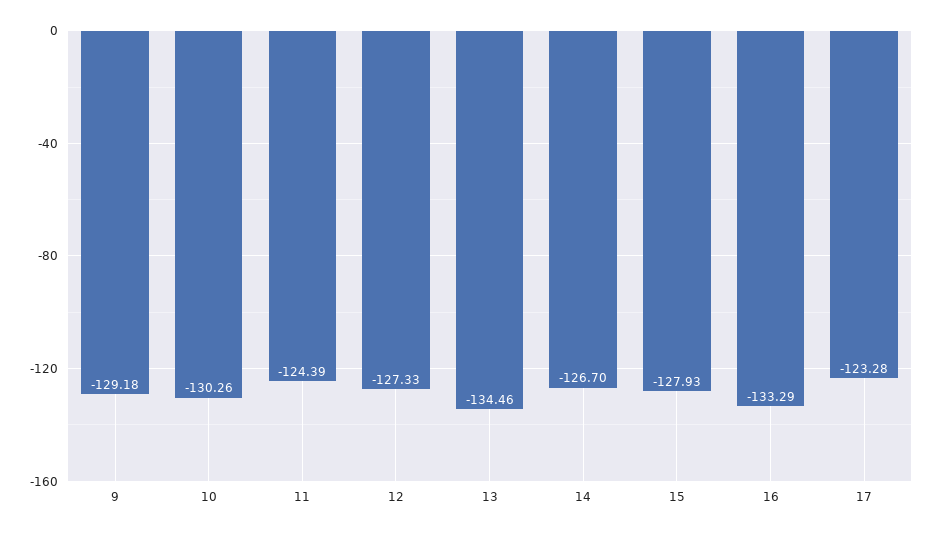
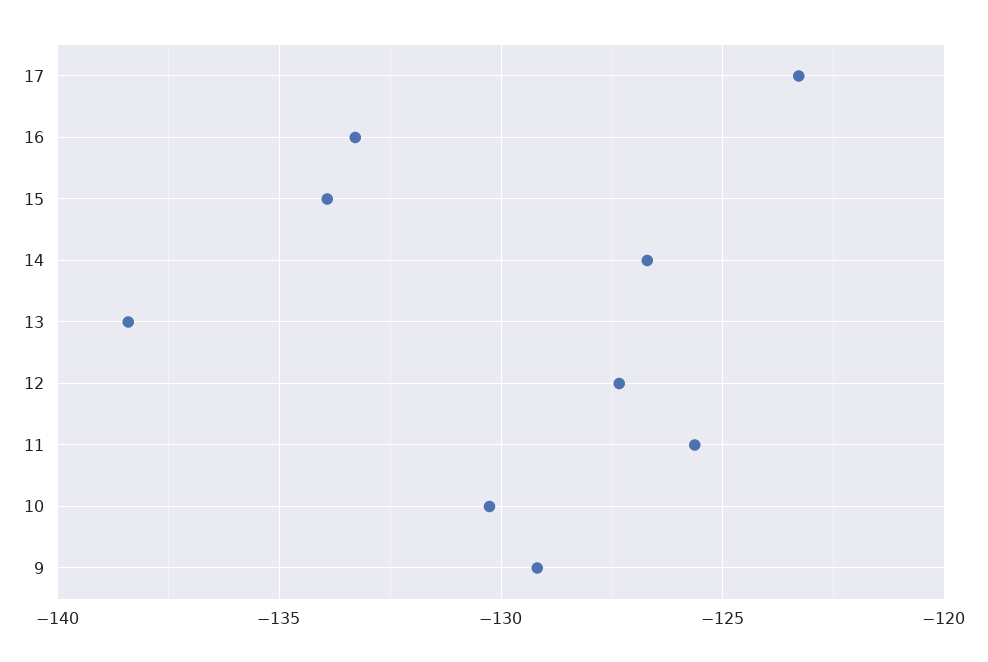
  {
    "9": -129.18,
    "10": -130.26,
-   "11": -124.39,
+   "11": -125.5,
    "12": -127.33,
-   "13": -134.46,
+   "13": -138.5,
    "14": -126.7,
-   "15": -127.93,
+   "15": -134,
    "16": -133.29,
    "17": -123.28
  }

